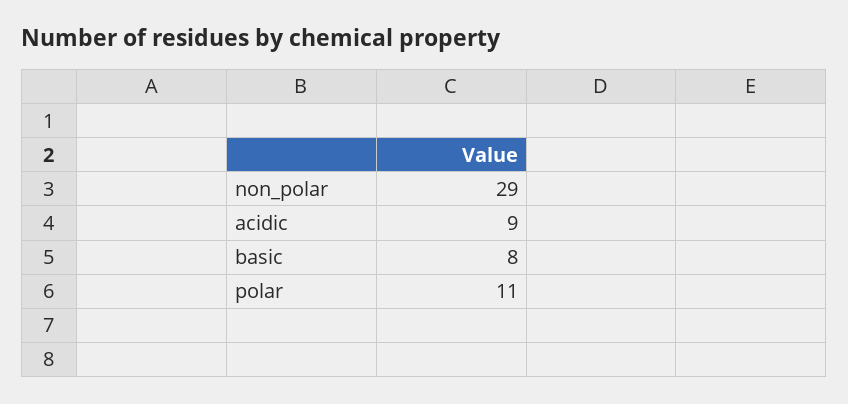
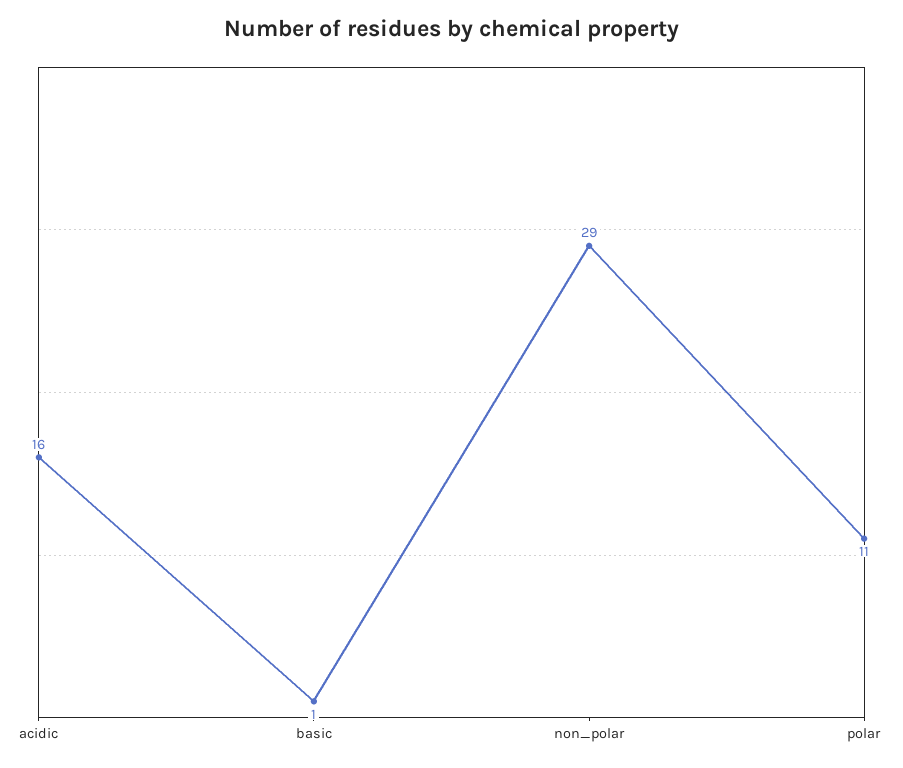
  {
    "non_polar": 29,
-   "acidic": 9,
+   "acidic": 16,
-   "basic": 8,
+   "basic": 1,
    "polar": 11
  }

